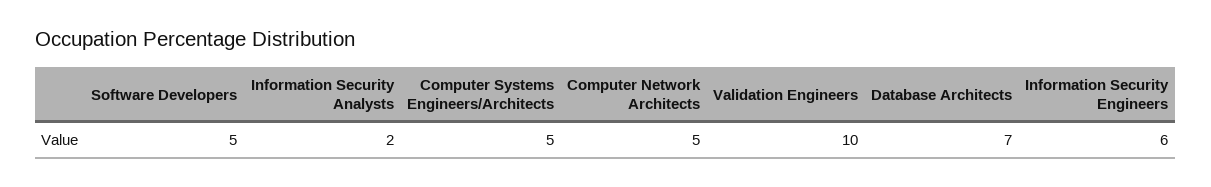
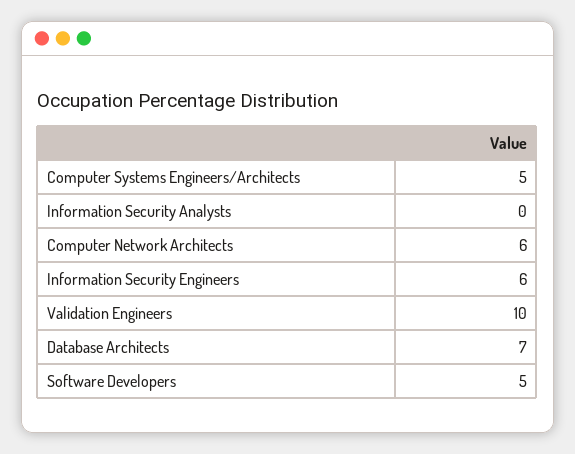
  {
    "Software Developers": 5,
-   "Information Security Analysts": 2,
+   "Information Security Analysts": 0,
    "Computer Systems Engineers/Architects": 5,
-   "Computer Network Architects": 5,
+   "Computer Network Architects": 6,
    "Validation Engineers": 10,
    "Database Architects": 7,
    "Information Security Engineers": 6
  }

